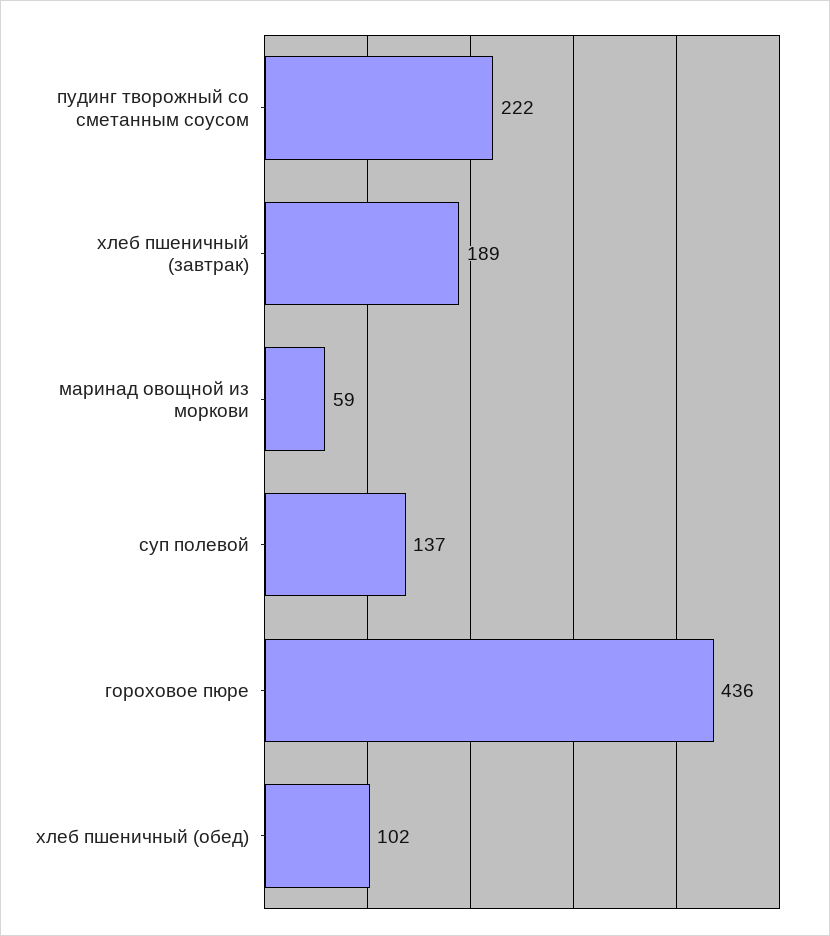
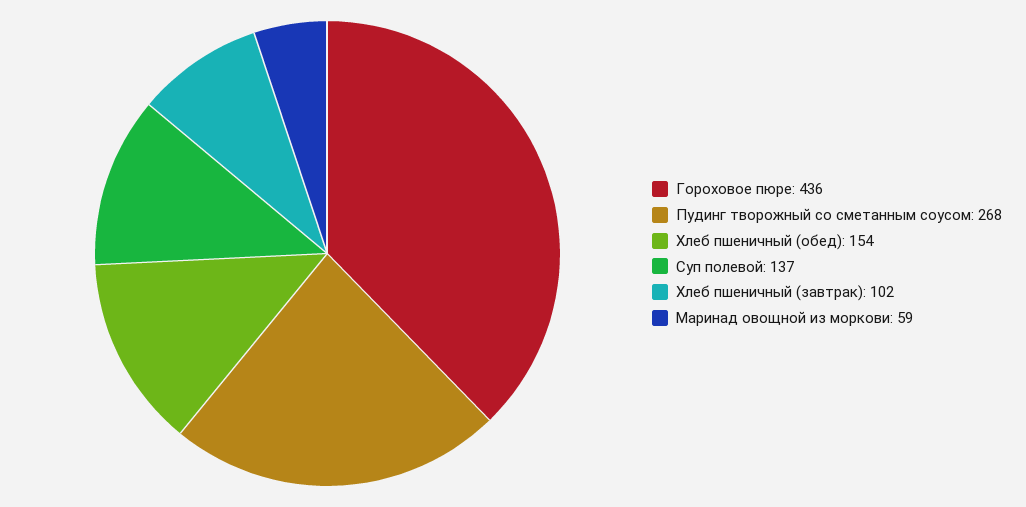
  {
-   "пудинг творожный со сметанным соусом": 222,
+   "пудинг творожный со сметанным соусом": 268,
-   "хлеб пшеничный (завтрак)": 189,
+   "хлеб пшеничный (завтрак)": 102,
    "маринад овощной из моркови": 59,
    "суп полевой": 137,
    "гороховое пюре": 436,
-   "хлеб пшеничный (обед)": 102
+   "хлеб пшеничный (обед)": 154
  }

